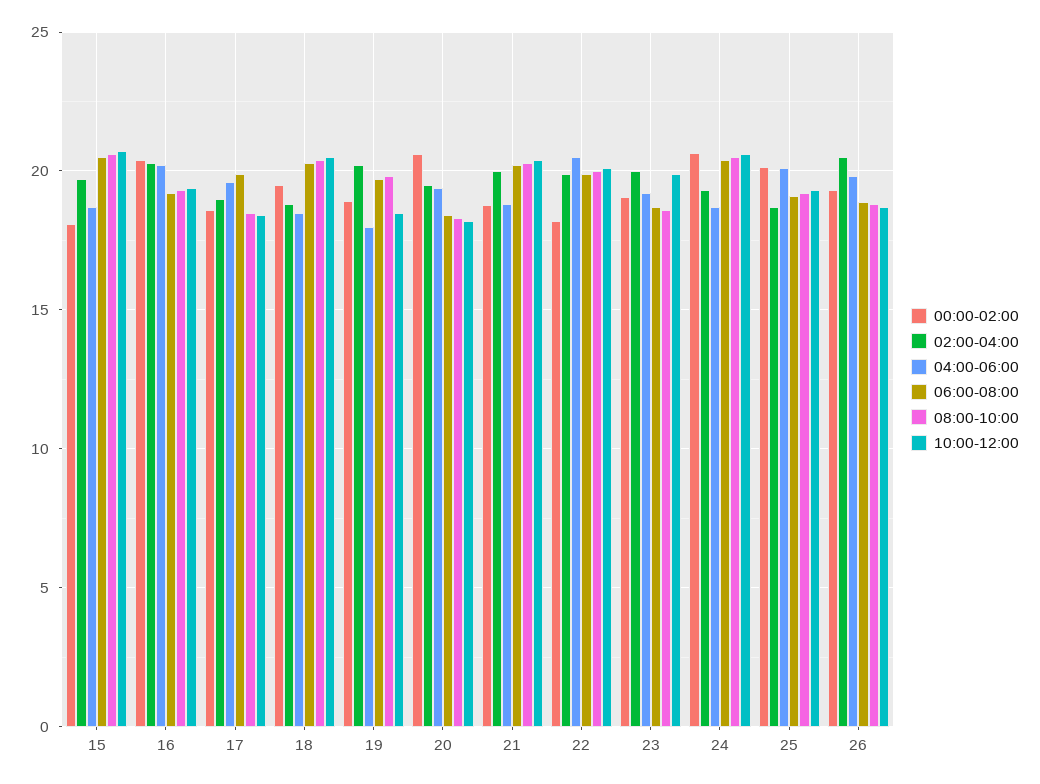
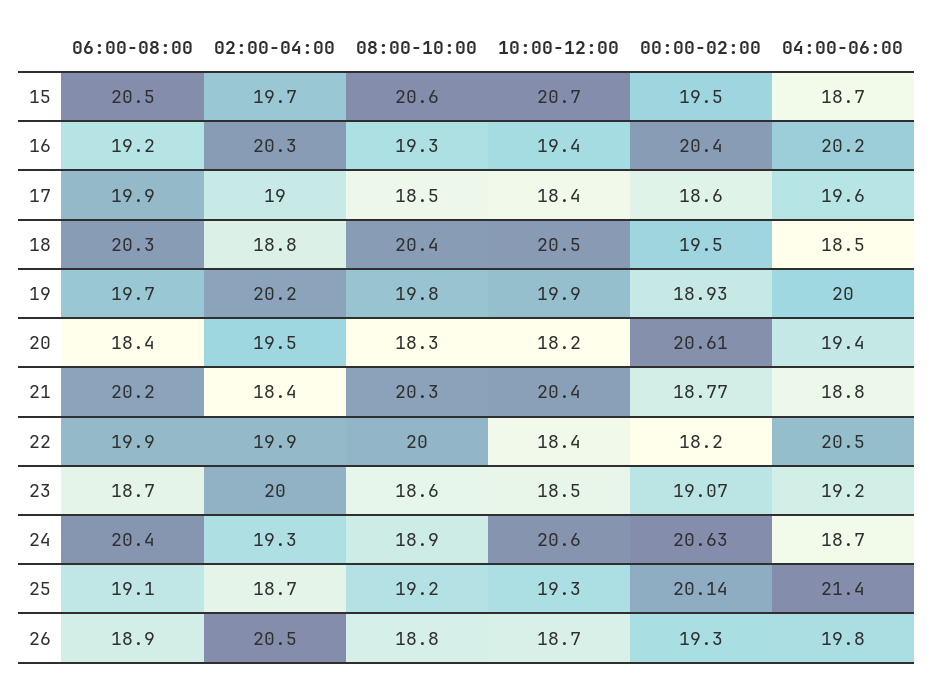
  {
    "00:00-02:00": {
-     "15": 18,
+     "15": 19.5,
      "16": 20.4,
      "17": 18.6,
      "18": 19.5,
      "19": 18.93,
      "20": 20.61,
      "21": 18.77,
      "22": 18.2,
      "23": 19.07,
      "24": 20.63,
      "25": 20.14,
      "26": 19.3
    },
    "02:00-04:00": {
      "15": 19.7,
      "16": 20.3,
      "17": 19,
      "18": 18.8,
      "19": 20.2,
      "20": 19.5,
-     "21": 20,
+     "21": 18.4,
      "22": 19.9,
      "23": 20,
      "24": 19.3,
      "25": 18.7,
      "26": 20.5
    },
    "04:00-06:00": {
      "15": 18.7,
      "16": 20.2,
      "17": 19.6,
      "18": 18.5,
-     "19": 18,
+     "19": 20,
      "20": 19.4,
      "21": 18.8,
      "22": 20.5,
      "23": 19.2,
      "24": 18.7,
-     "25": 20,
+     "25": 21.4,
      "26": 19.8
    },
    "06:00-08:00": {
      "15": 20.5,
      "16": 19.2,
      "17": 19.9,
      "18": 20.3,
      "19": 19.7,
      "20": 18.4,
      "21": 20.2,
      "22": 19.9,
      "23": 18.7,
      "24": 20.4,
      "25": 19.1,
      "26": 18.9
    },
    "08:00-10:00": {
      "15": 20.6,
      "16": 19.3,
      "17": 18.5,
      "18": 20.4,
      "19": 19.8,
      "20": 18.3,
      "21": 20.3,
      "22": 20,
      "23": 18.6,
-     "24": 20.5,
+     "24": 18.9,
      "25": 19.2,
      "26": 18.8
    },
    "10:00-12:00": {
      "15": 20.7,
      "16": 19.4,
      "17": 18.4,
      "18": 20.5,
-     "19": 18.5,
+     "19": 19.9,
      "20": 18.2,
      "21": 20.4,
-     "22": 20,
+     "22": 18.4,
-     "23": 20,
+     "23": 18.5,
      "24": 20.6,
      "25": 19.3,
      "26": 18.7
    }
  }

